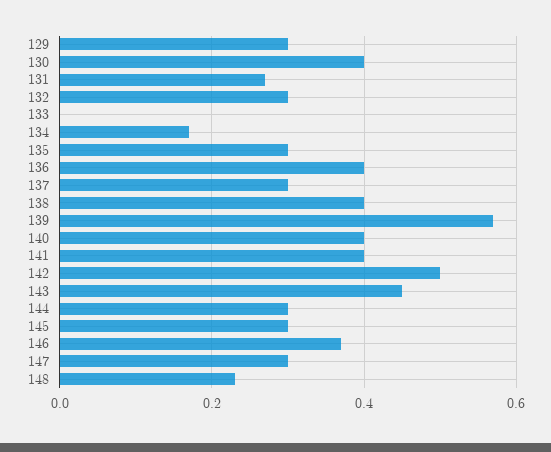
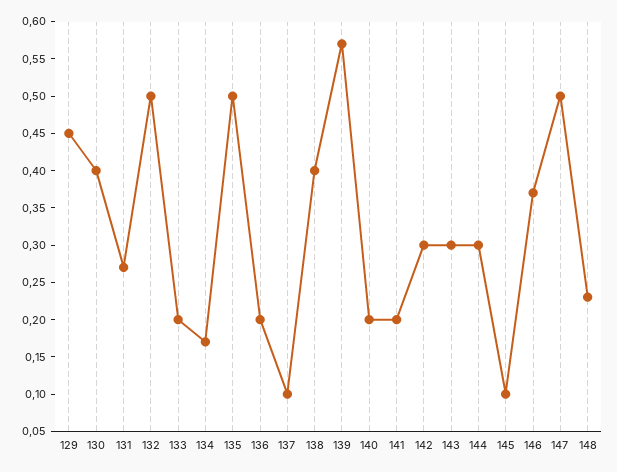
  {
-   "129": 0.3,
+   "129": 0.45,
    "130": 0.4,
    "131": 0.25,
-   "132": 0.3,
+   "132": 0.5,
-   "133": 0,
+   "133": 0.2,
    "134": 0.15,
-   "135": 0.3,
+   "135": 0.5,
-   "136": 0.4,
+   "136": 0.2,
-   "137": 0.3,
+   "137": 0.1,
    "138": 0.4,
    "139": 0.55,
-   "140": 0.4,
+   "140": 0.2,
-   "141": 0.4,
+   "141": 0.2,
-   "142": 0.5,
+   "142": 0.3,
-   "143": 0.45,
+   "143": 0.3,
    "144": 0.3,
-   "145": 0.3,
+   "145": 0.1,
    "146": 0.35,
-   "147": 0.3,
+   "147": 0.5,
    "148": 0.25
  }

